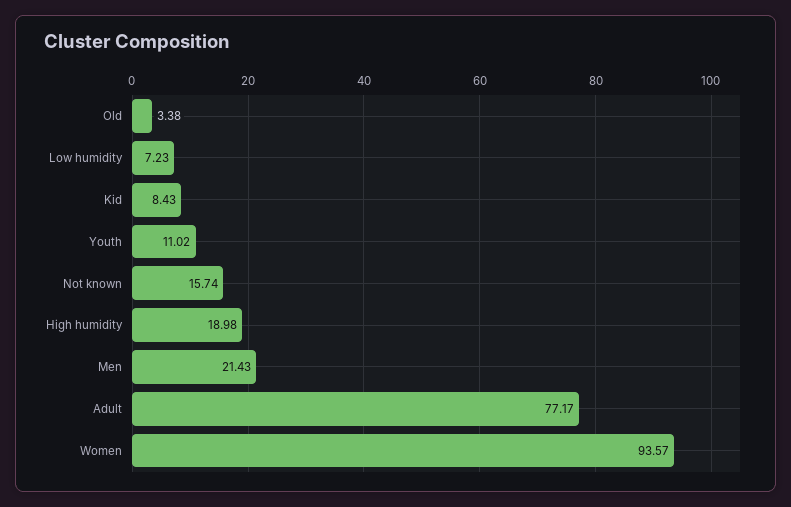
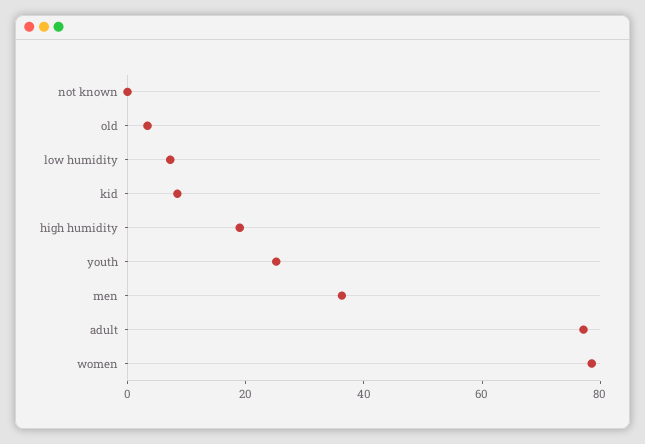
  {
    "Old": 3.38,
    "Low humidity": 7.23,
    "Kid": 8.43,
-   "Youth": 11.02,
+   "Youth": 25,
-   "Not known": 15.74,
+   "Not known": 0,
    "High humidity": 18.98,
-   "Men": 21.43,
+   "Men": 35,
    "Adult": 77.17,
-   "Women": 93.57
+   "Women": 80
  }

